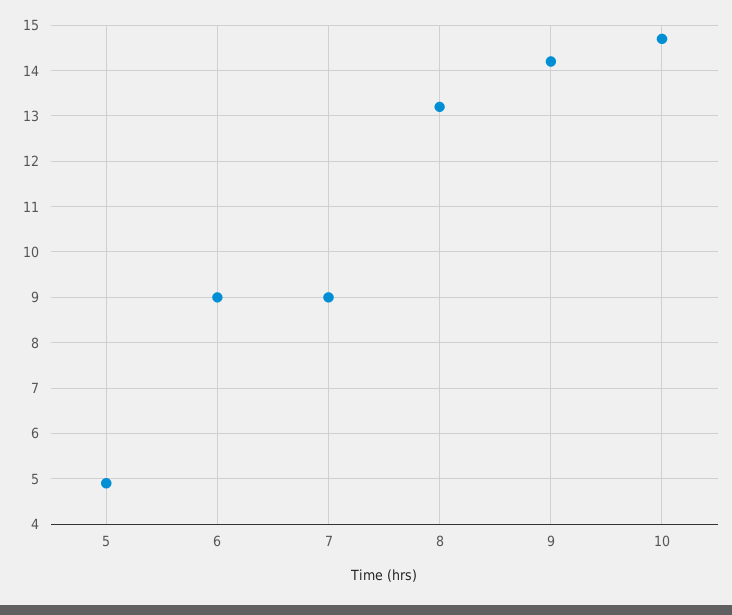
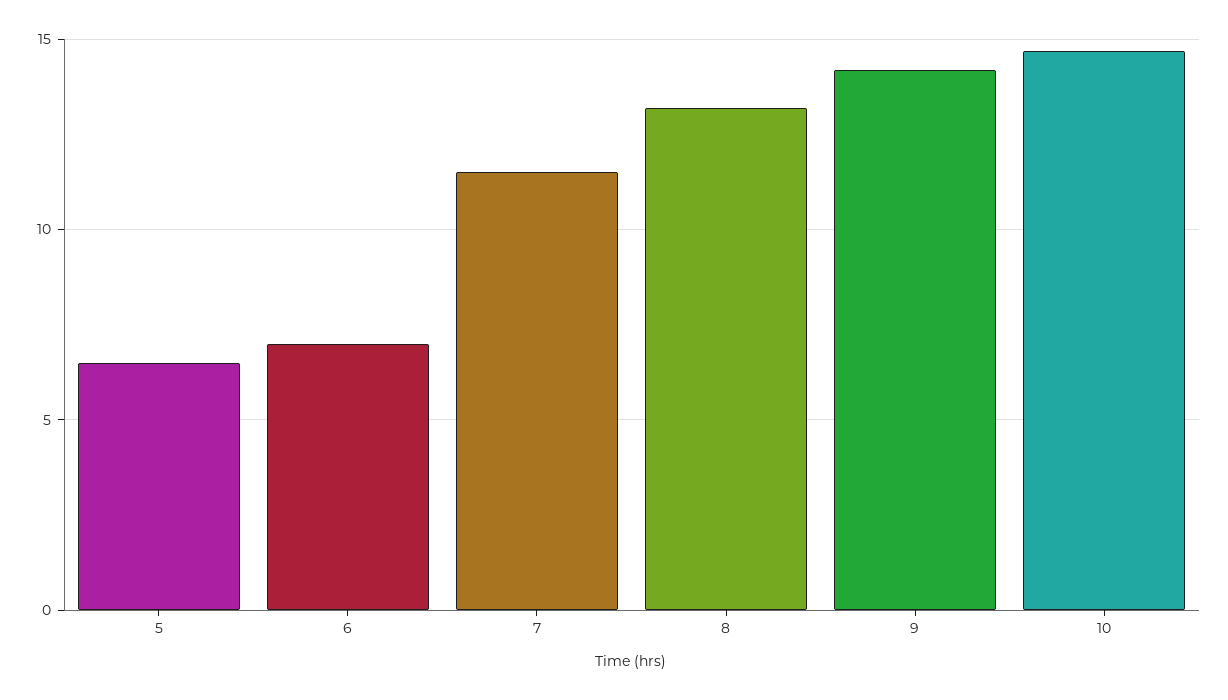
  {
-   "5": 5,
+   "5": 6.5,
-   "6": 9,
+   "6": 7,
-   "7": 9,
+   "7": 11.5,
    "8": 13,
    "9": 14,
    "10": 14.5
  }

